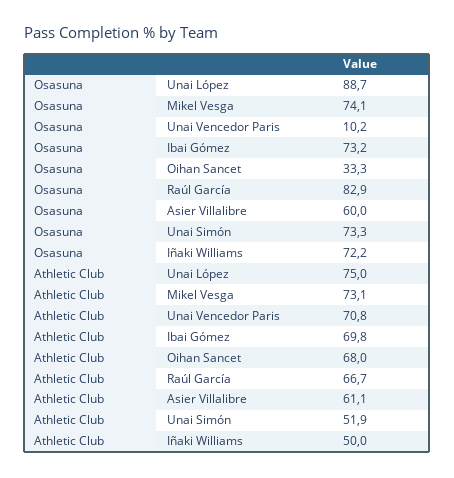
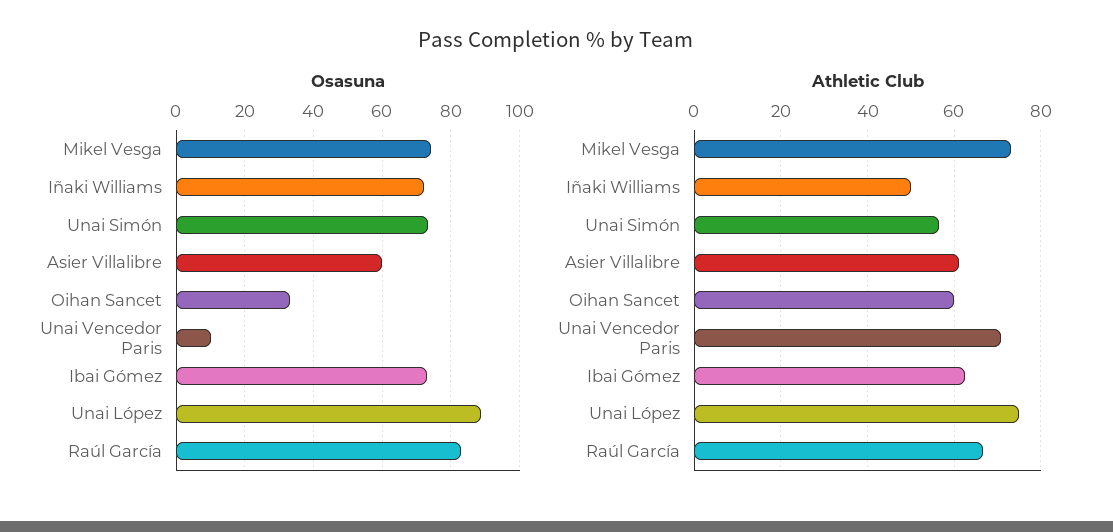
  {
    "Osasuna": {
      "Unai López": 88.7,
      "Mikel Vesga": 74.1,
      "Unai Vencedor Paris": 10.2,
      "Ibai Gómez": 73.2,
      "Oihan Sancet": 33.3,
      "Raúl García": 82.9,
      "Asier Villalibre": 60,
      "Unai Simón": 73.3,
      "Iñaki Williams": 72.2
    },
    "Athletic Club": {
      "Unai López": 75,
      "Mikel Vesga": 73.1,
      "Unai Vencedor Paris": 70.8,
-     "Ibai Gómez": 69.8,
+     "Ibai Gómez": 62,
-     "Oihan Sancet": 68,
+     "Oihan Sancet": 60,
      "Raúl García": 66.7,
      "Asier Villalibre": 61.1,
-     "Unai Simón": 51.9,
+     "Unai Simón": 56,
      "Iñaki Williams": 50
    }
  }

